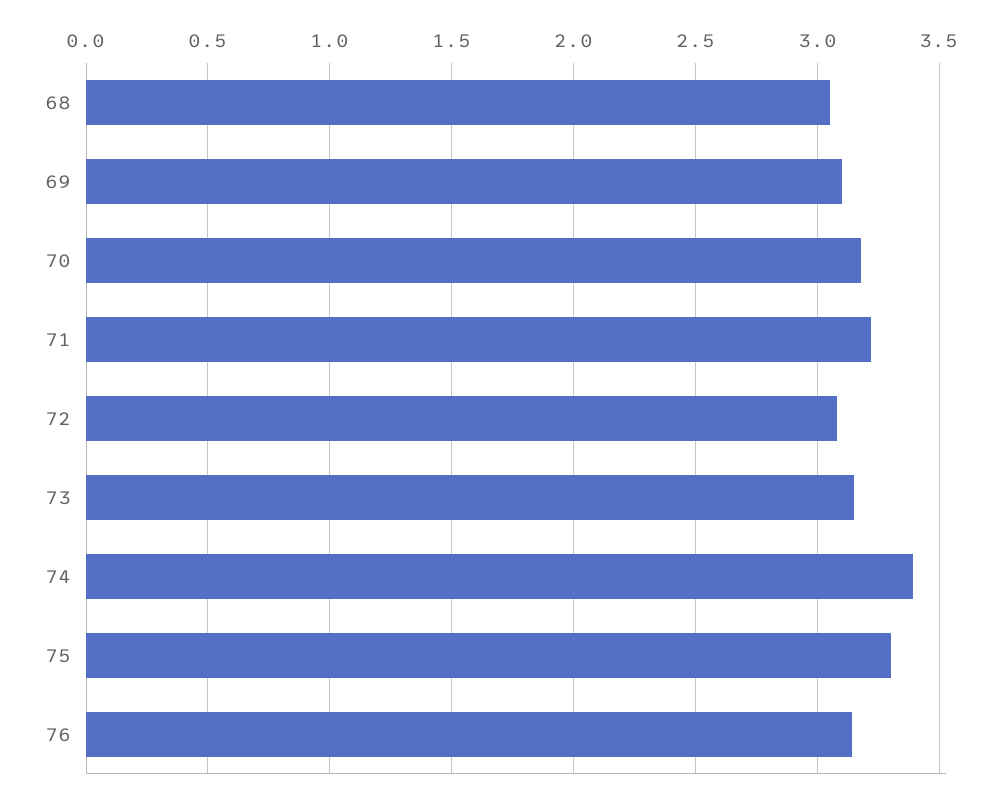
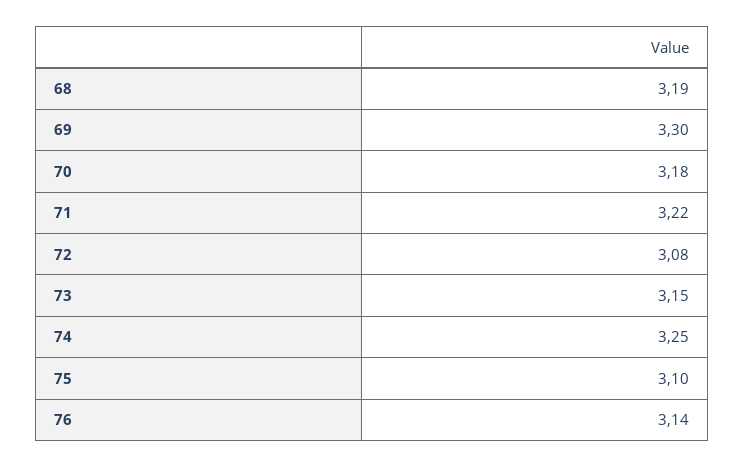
  {
-   "68": 3.05,
+   "68": 3.19,
-   "69": 3.1,
+   "69": 3.3,
    "70": 3.18,
    "71": 3.22,
    "72": 3.08,
    "73": 3.15,
-   "74": 3.4,
+   "74": 3.25,
-   "75": 3.3,
+   "75": 3.1,
    "76": 3.14
  }

